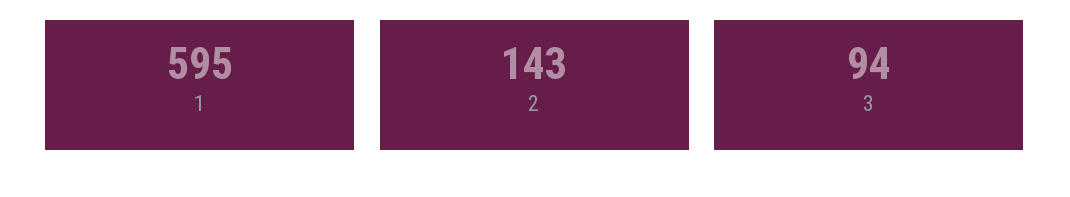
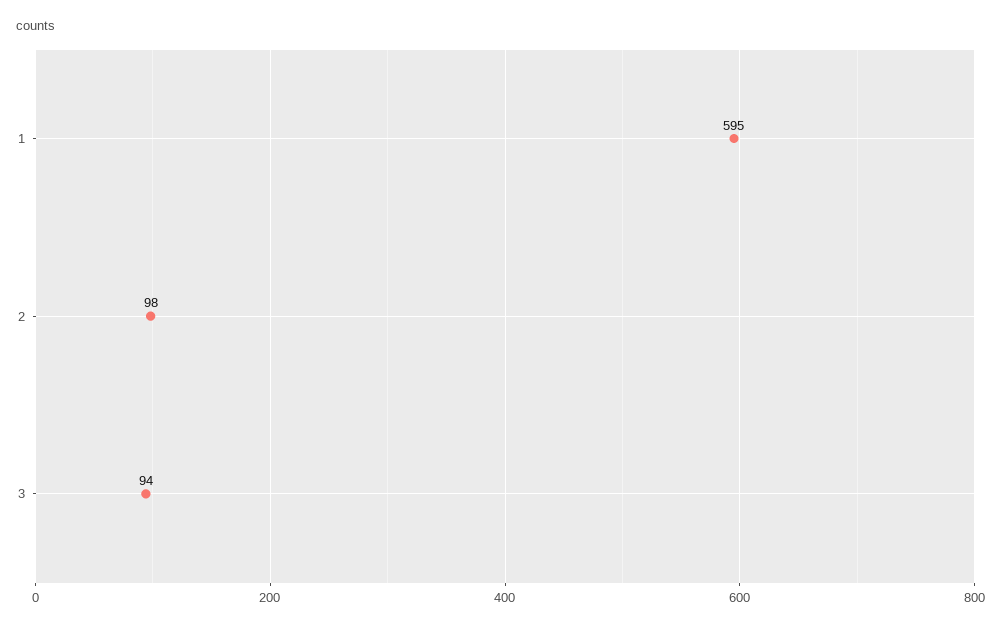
  {
    "1": 595,
-   "2": 143,
+   "2": 98,
    "3": 94
  }

